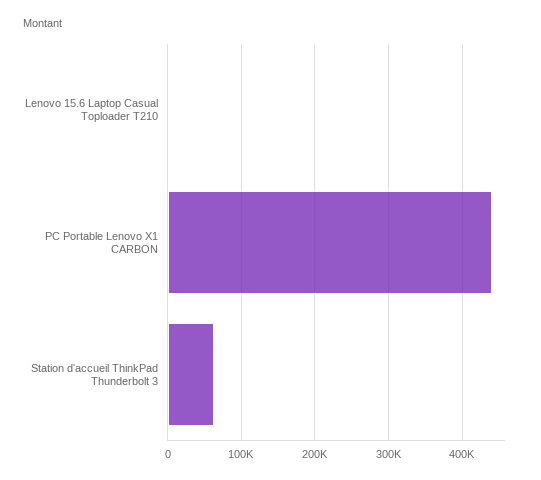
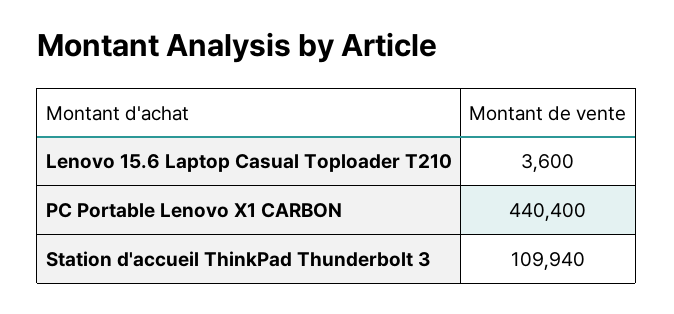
  {
    "Lenovo 15.6 Laptop Casual Toploader T210": 3600,
    "PC Portable Lenovo X1 CARBON": 440400,
-   "Station d'accueil ThinkPad Thunderbolt 3": 60000
+   "Station d'accueil ThinkPad Thunderbolt 3": 109940
  }

